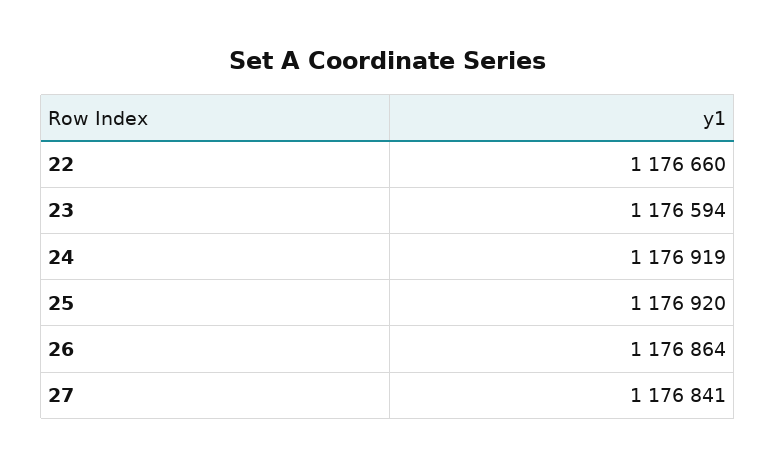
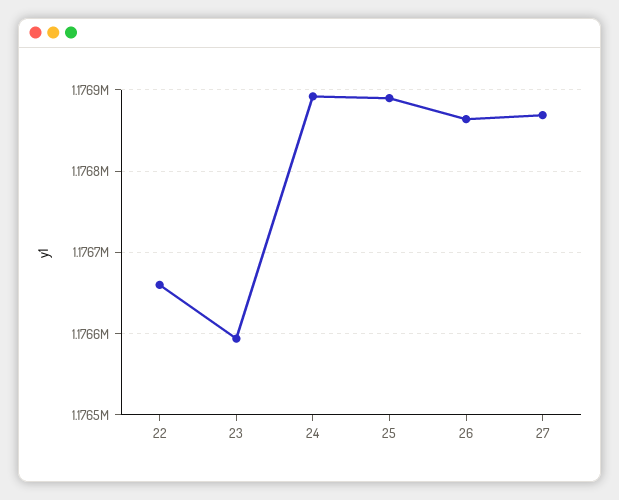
  {
    "22": 1176660,
    "23": 1176594,
-   "24": 1176919,
+   "24": 1176890,
-   "25": 1176920,
+   "25": 1176890,
    "26": 1176864,
-   "27": 1176841
+   "27": 1176870
  }

